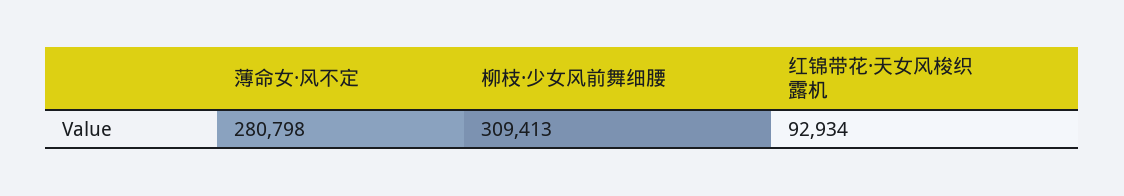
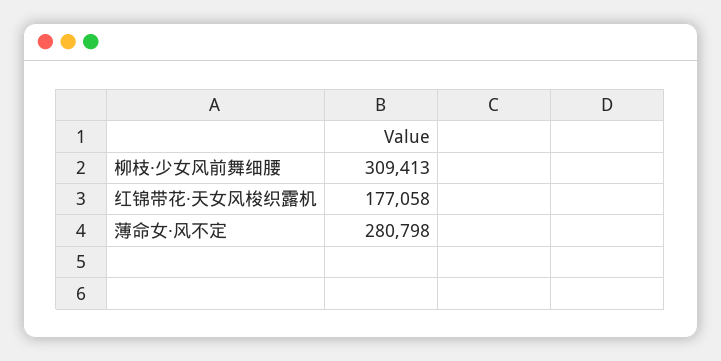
  {
    "薄命女·风不定": 280798,
    "柳枝·少女风前舞细腰": 309413,
-   "红锦带花·天女风梭织露机": 92934
+   "红锦带花·天女风梭织露机": 177058
  }

